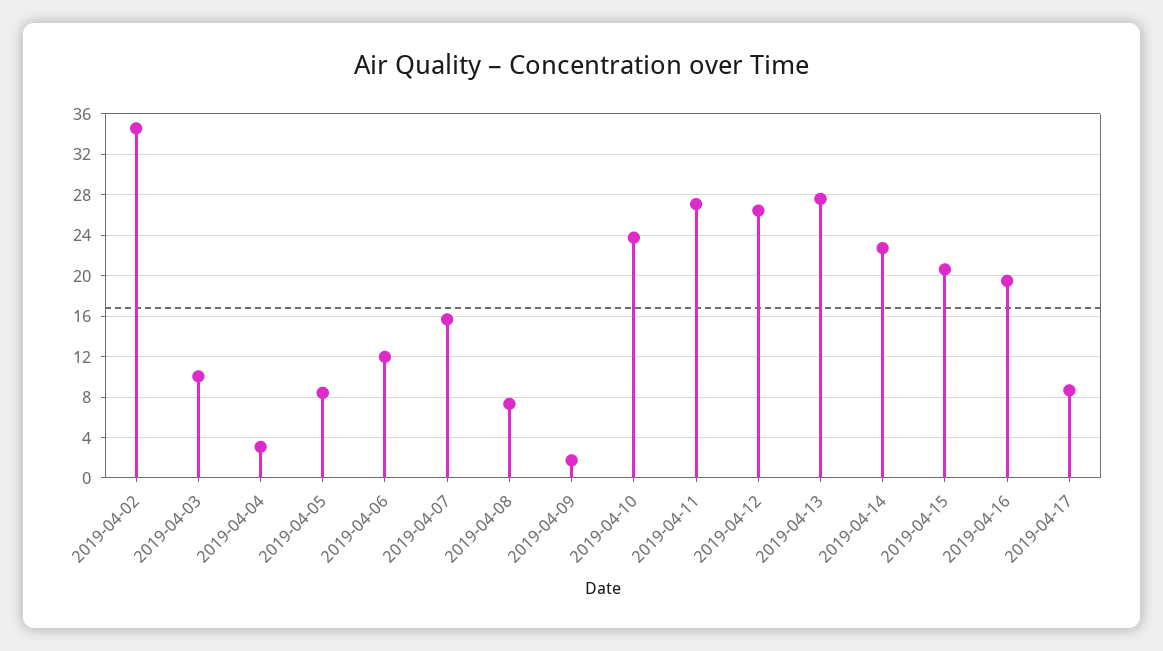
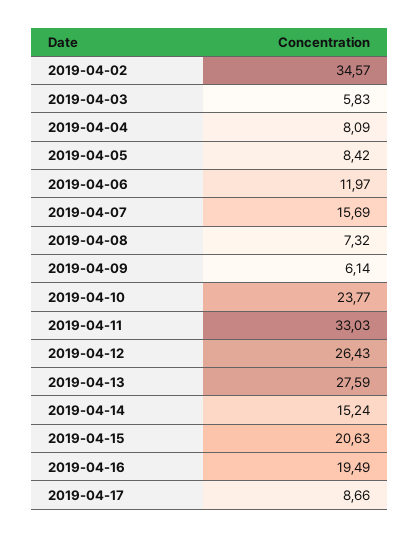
  {
    "2019-04-02": 34.57,
-   "2019-04-03": 10,
+   "2019-04-03": 5.83,
-   "2019-04-04": 3,
+   "2019-04-04": 8.09,
    "2019-04-05": 8.42,
    "2019-04-06": 11.97,
    "2019-04-07": 15.69,
    "2019-04-08": 7.32,
-   "2019-04-09": 2,
+   "2019-04-09": 6.14,
    "2019-04-10": 23.77,
-   "2019-04-11": 27,
+   "2019-04-11": 33.03,
    "2019-04-12": 26.43,
    "2019-04-13": 27.59,
-   "2019-04-14": 23,
+   "2019-04-14": 15.24,
    "2019-04-15": 20.63,
    "2019-04-16": 19.49,
    "2019-04-17": 8.66
  }

